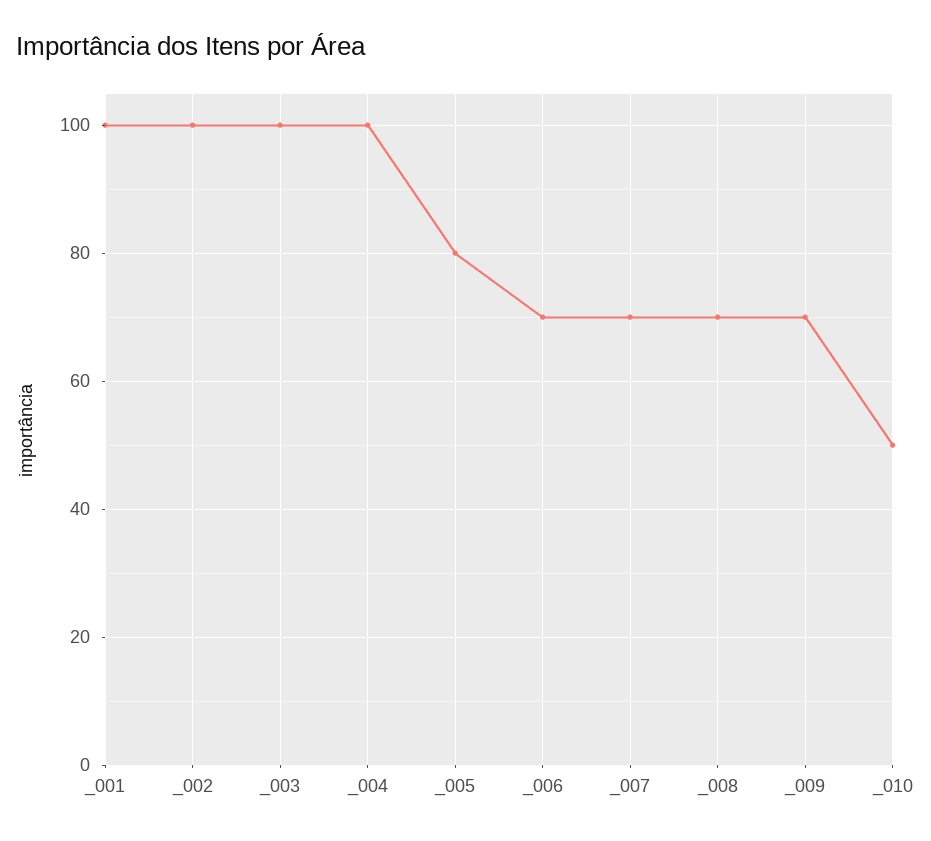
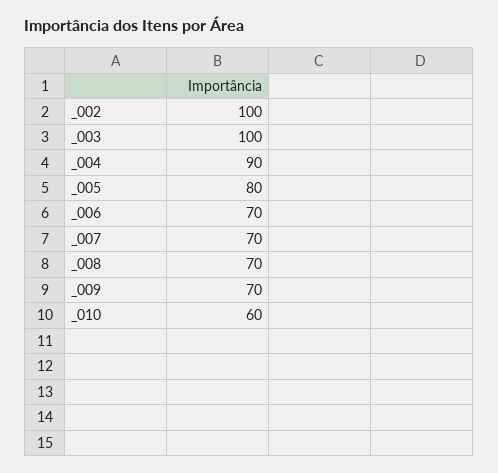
  {
-   "_001": 100,
    "_002": 100,
    "_003": 100,
-   "_004": 100,
+   "_004": 90,
    "_005": 80,
    "_006": 70,
    "_007": 70,
    "_008": 70,
    "_009": 70,
-   "_010": 50
+   "_010": 60
  }

